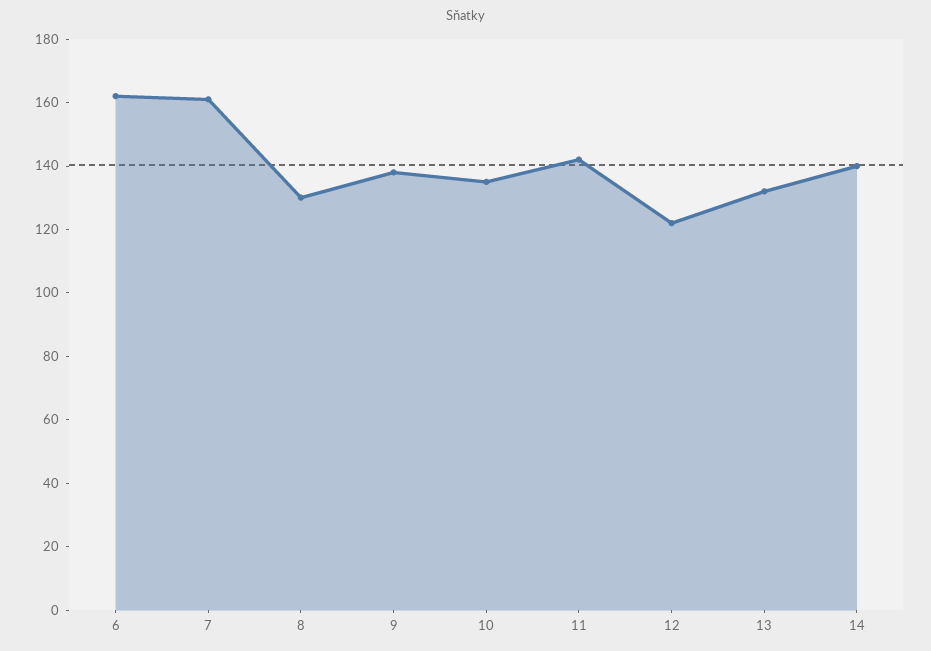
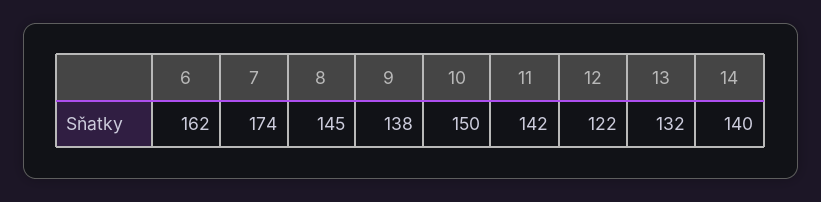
  {
    "6": 162,
-   "7": 160,
+   "7": 174,
-   "8": 130,
+   "8": 145,
    "9": 138,
-   "10": 135,
+   "10": 150,
    "11": 142,
    "12": 122,
    "13": 132,
    "14": 140
  }

